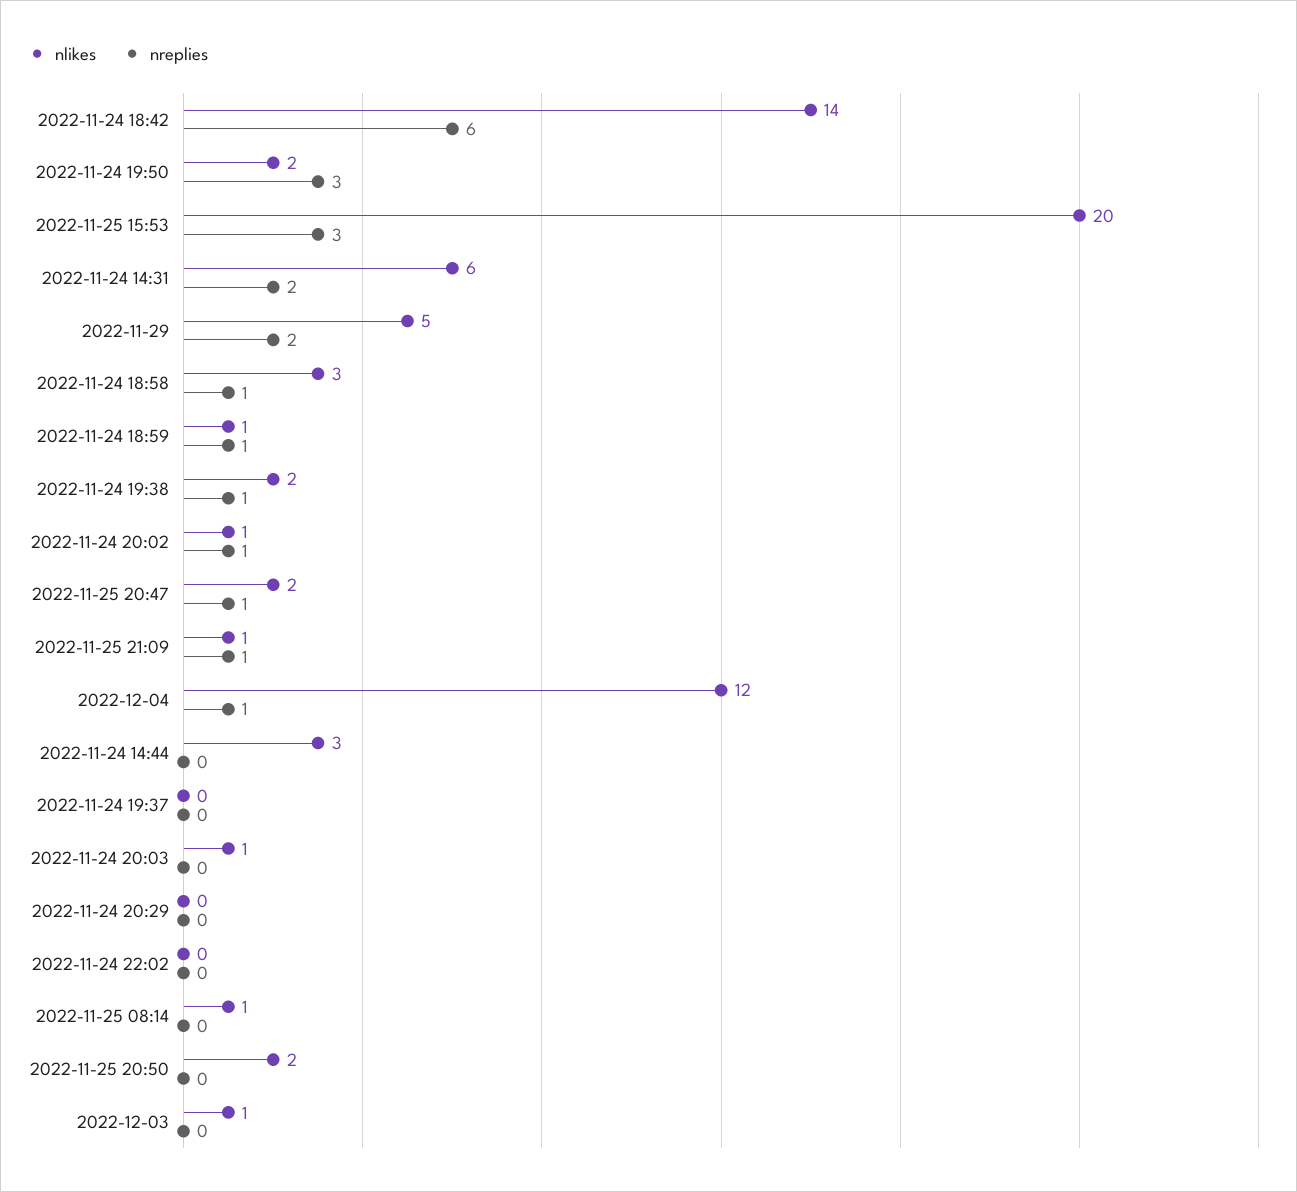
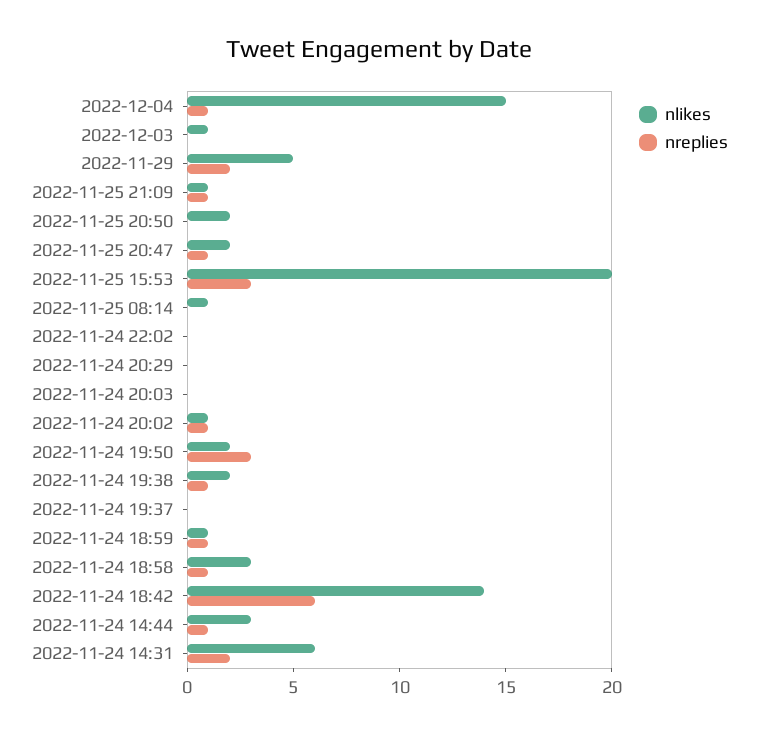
  {
    "nlikes": {
      "2022-11-24 18:42": 14,
      "2022-11-24 19:50": 2,
      "2022-11-25 15:53": 20,
      "2022-11-24 14:31": 6,
      "2022-11-29": 5,
      "2022-11-24 18:58": 3,
      "2022-11-24 18:59": 1,
      "2022-11-24 19:38": 2,
      "2022-11-24 20:02": 1,
      "2022-11-25 20:47": 2,
      "2022-11-25 21:09": 1,
-     "2022-12-04": 12,
+     "2022-12-04": 15,
      "2022-11-24 14:44": 3,
      "2022-11-24 19:37": 0,
-     "2022-11-24 20:03": 1,
+     "2022-11-24 20:03": 0,
      "2022-11-24 20:29": 0,
      "2022-11-24 22:02": 0,
      "2022-11-25 08:14": 1,
      "2022-11-25 20:50": 2,
      "2022-12-03": 1
    },
    "nreplies": {
      "2022-11-24 18:42": 6,
      "2022-11-24 19:50": 3,
      "2022-11-25 15:53": 3,
      "2022-11-24 14:31": 2,
      "2022-11-29": 2,
      "2022-11-24 18:58": 1,
      "2022-11-24 18:59": 1,
      "2022-11-24 19:38": 1,
      "2022-11-24 20:02": 1,
      "2022-11-25 20:47": 1,
      "2022-11-25 21:09": 1,
      "2022-12-04": 1,
-     "2022-11-24 14:44": 0,
+     "2022-11-24 14:44": 1,
      "2022-11-24 19:37": 0,
      "2022-11-24 20:03": 0,
      "2022-11-24 20:29": 0,
      "2022-11-24 22:02": 0,
      "2022-11-25 08:14": 0,
      "2022-11-25 20:50": 0,
      "2022-12-03": 0
    }
  }

